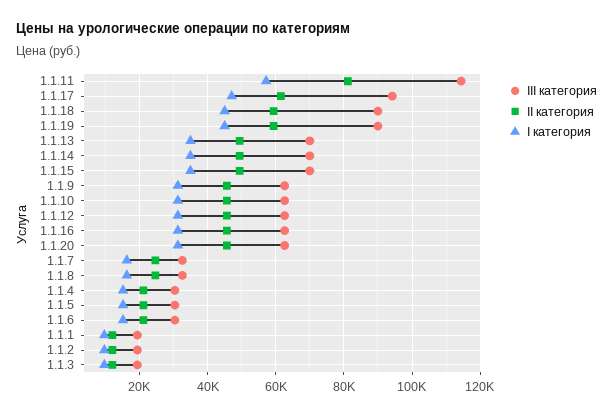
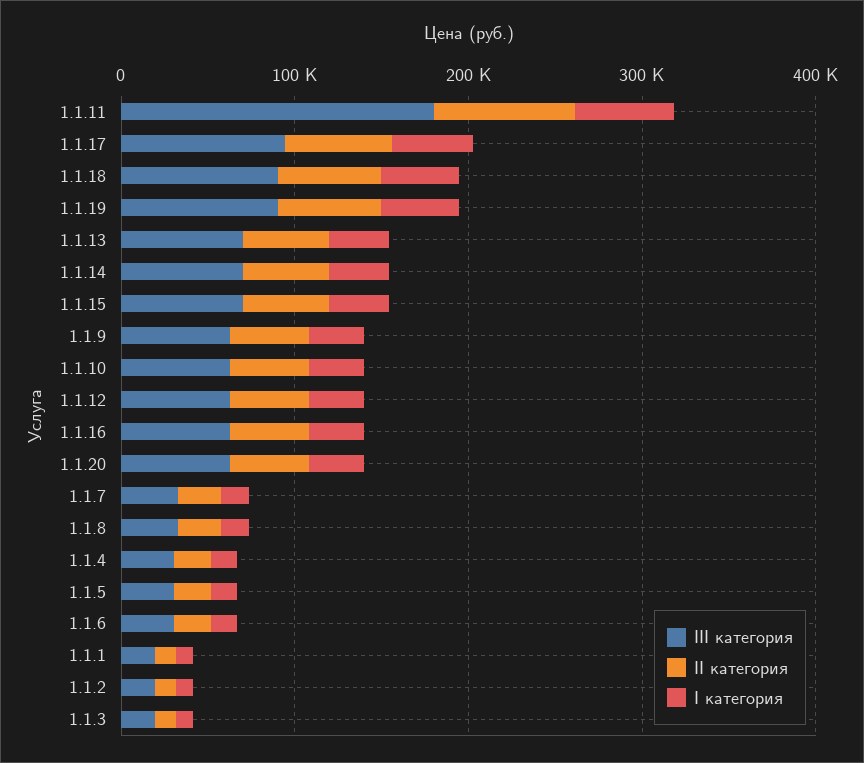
  {
    "III категория": {
-     "1.1.11": 114000,
+     "1.1.11": 180000,
      "1.1.17": 94000,
      "1.1.18": 90000,
      "1.1.19": 90000,
      "1.1.13": 70000,
      "1.1.14": 70000,
      "1.1.15": 70000,
      "1.1.9": 62000,
      "1.1.10": 62000,
      "1.1.12": 62000,
      "1.1.16": 62000,
      "1.1.20": 62000,
      "1.1.7": 32000,
      "1.1.8": 32000,
      "1.1.4": 30000,
      "1.1.5": 30000,
      "1.1.6": 30000,
      "1.1.1": 20000,
      "1.1.2": 20000,
      "1.1.3": 20000
    },
    "II категория": {
      "1.1.11": 82000,
      "1.1.17": 62000,
      "1.1.18": 60000,
      "1.1.19": 60000,
      "1.1.13": 50000,
      "1.1.14": 50000,
      "1.1.15": 50000,
      "1.1.9": 46000,
      "1.1.10": 46000,
      "1.1.12": 46000,
      "1.1.16": 46000,
      "1.1.20": 46000,
      "1.1.7": 24000,
      "1.1.8": 24000,
      "1.1.4": 22000,
      "1.1.5": 22000,
      "1.1.6": 22000,
      "1.1.1": 12000,
      "1.1.2": 12000,
      "1.1.3": 12000
    },
    "I категория": {
      "1.1.11": 58000,
      "1.1.17": 48000,
      "1.1.18": 46000,
      "1.1.19": 46000,
      "1.1.13": 36000,
      "1.1.14": 36000,
      "1.1.15": 36000,
      "1.1.9": 32000,
      "1.1.10": 32000,
      "1.1.12": 32000,
      "1.1.16": 32000,
      "1.1.20": 32000,
      "1.1.7": 16000,
      "1.1.8": 16000,
      "1.1.4": 16000,
      "1.1.5": 16000,
      "1.1.6": 16000,
      "1.1.1": 10000,
      "1.1.2": 10000,
      "1.1.3": 10000
    }
  }

